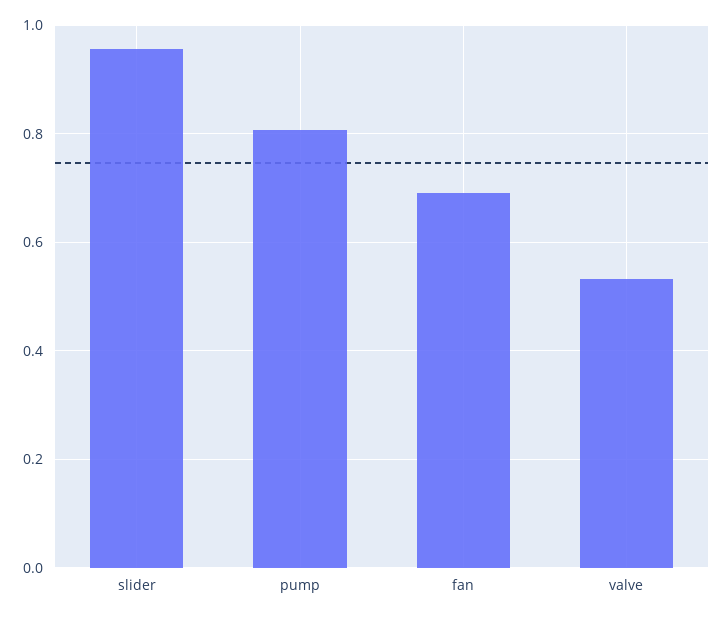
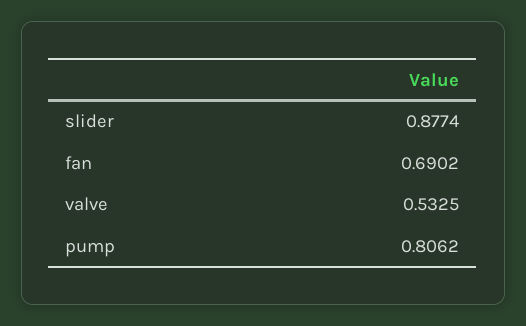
  {
-   "slider": 0.96,
+   "slider": 0.8774,
    "pump": 0.8062,
    "fan": 0.6902,
    "valve": 0.5325
  }

